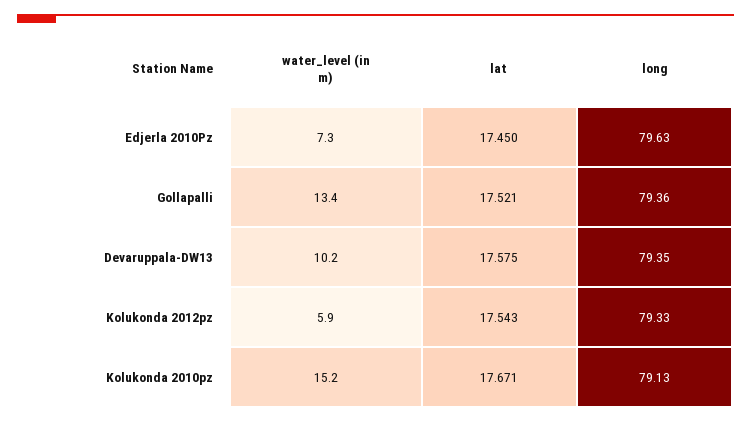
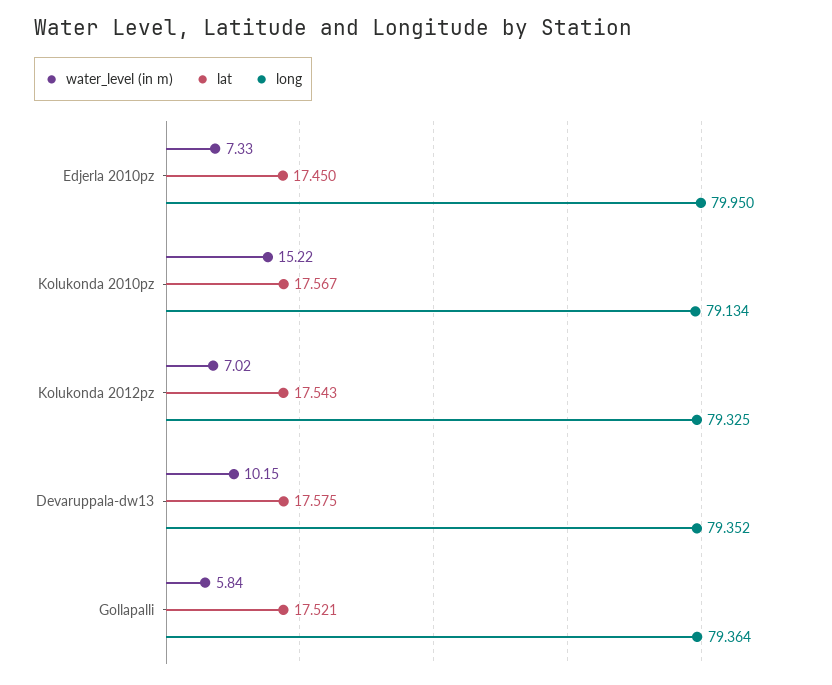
  {
    "water_level (in m)": {
      "Edjerla 2010Pz": 7.33,
-     "Gollapalli": 13.4,
+     "Gollapalli": 5.84,
      "Devaruppala-DW13": 10.15,
-     "Kolukonda 2012pz": 5.9,
+     "Kolukonda 2012pz": 7.02,
      "Kolukonda 2010pz": 15.22
    },
    "lat": {
      "Edjerla 2010Pz": 17.45,
      "Gollapalli": 17.521,
      "Devaruppala-DW13": 17.575,
      "Kolukonda 2012pz": 17.543,
-     "Kolukonda 2010pz": 17.671
+     "Kolukonda 2010pz": 17.567
    },
    "long": {
-     "Edjerla 2010Pz": 79.63,
+     "Edjerla 2010Pz": 79.95,
      "Gollapalli": 79.364,
      "Devaruppala-DW13": 79.352,
      "Kolukonda 2012pz": 79.325,
      "Kolukonda 2010pz": 79.134
    }
  }

